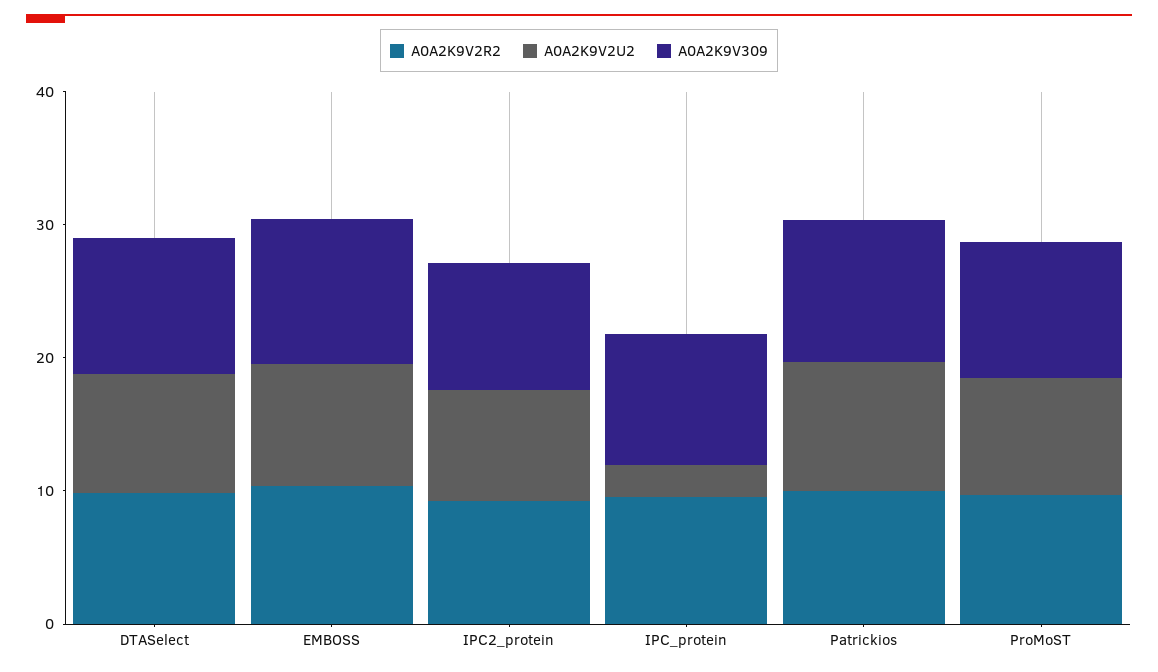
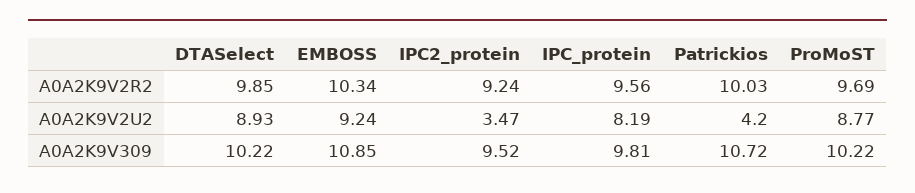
  {
    "A0A2K9V2R2": {
      "DTASelect": 9.85,
      "EMBOSS": 10.34,
      "IPC2_protein": 9.24,
      "IPC_protein": 9.56,
      "Patrickios": 10.03,
      "ProMoST": 9.69
    },
    "A0A2K9V2U2": {
      "DTASelect": 8.93,
      "EMBOSS": 9.24,
-     "IPC2_protein": 8,
+     "IPC2_protein": 3.47,
-     "IPC_protein": 2,
+     "IPC_protein": 8.19,
-     "Patrickios": 10,
+     "Patrickios": 4.2,
      "ProMoST": 8.77
    },
    "A0A2K9V309": {
      "DTASelect": 10.22,
      "EMBOSS": 10.85,
      "IPC2_protein": 9.52,
      "IPC_protein": 9.81,
      "Patrickios": 10.72,
      "ProMoST": 10.22
    }
  }

